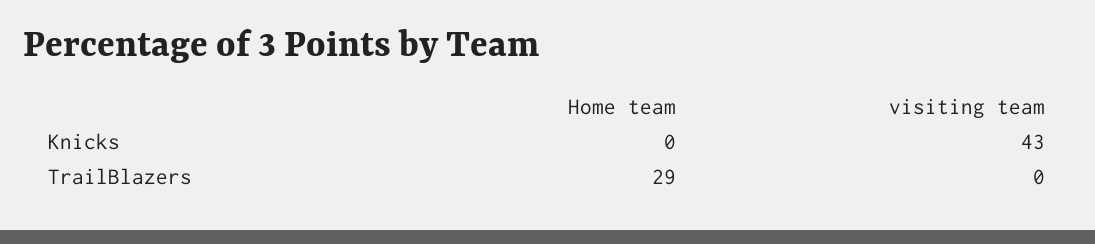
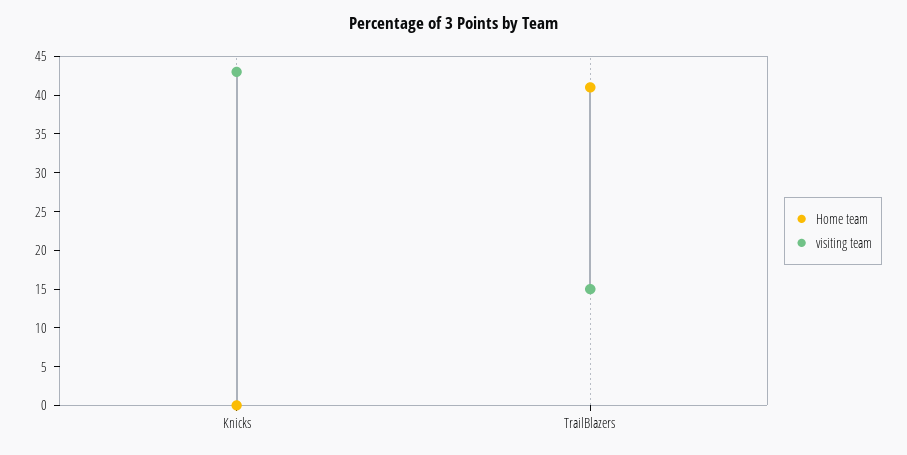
  {
    "Home team": {
      "Knicks": 0,
-     "TrailBlazers": 29
+     "TrailBlazers": 40
    },
    "visiting team": {
      "Knicks": 43,
-     "TrailBlazers": 0
+     "TrailBlazers": 15
    }
  }

